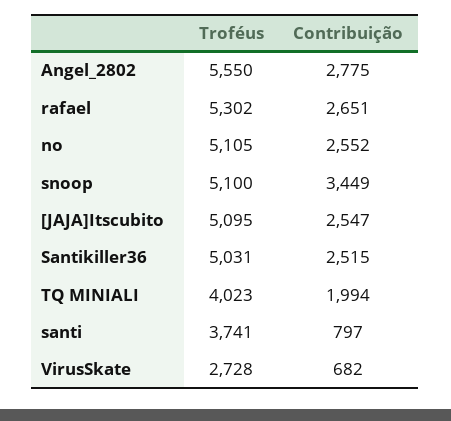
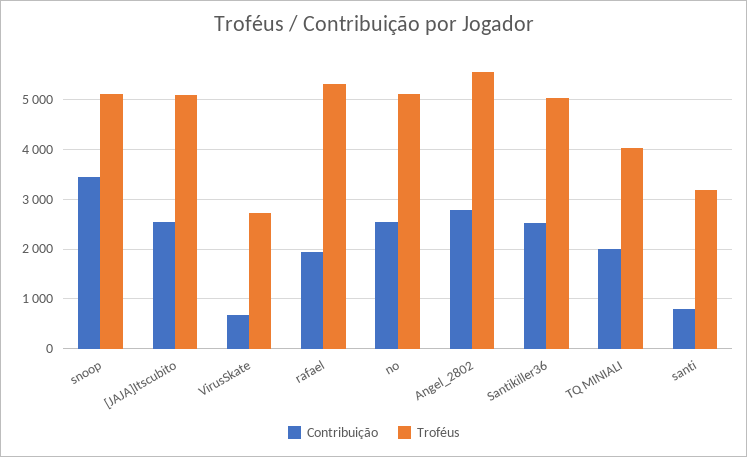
  {
    "Troféus": {
      "Angel_2802": 5550,
      "rafael": 5302,
      "no": 5105,
      "snoop": 5100,
      "[JAJA]Itscubito": 5095,
      "Santikiller36": 5031,
      "TQ MINIALI": 4023,
-     "santi": 3741,
+     "santi": 3200,
      "VirusSkate": 2728
    },
    "Contribuição": {
      "Angel_2802": 2775,
-     "rafael": 2651,
+     "rafael": 2000,
      "no": 2552,
      "snoop": 3449,
      "[JAJA]Itscubito": 2547,
      "Santikiller36": 2515,
      "TQ MINIALI": 1994,
      "santi": 797,
      "VirusSkate": 682
    }
  }

